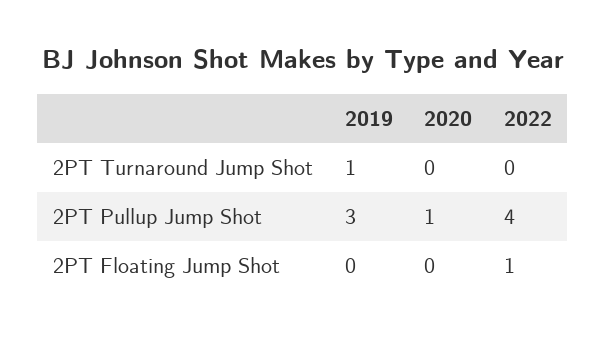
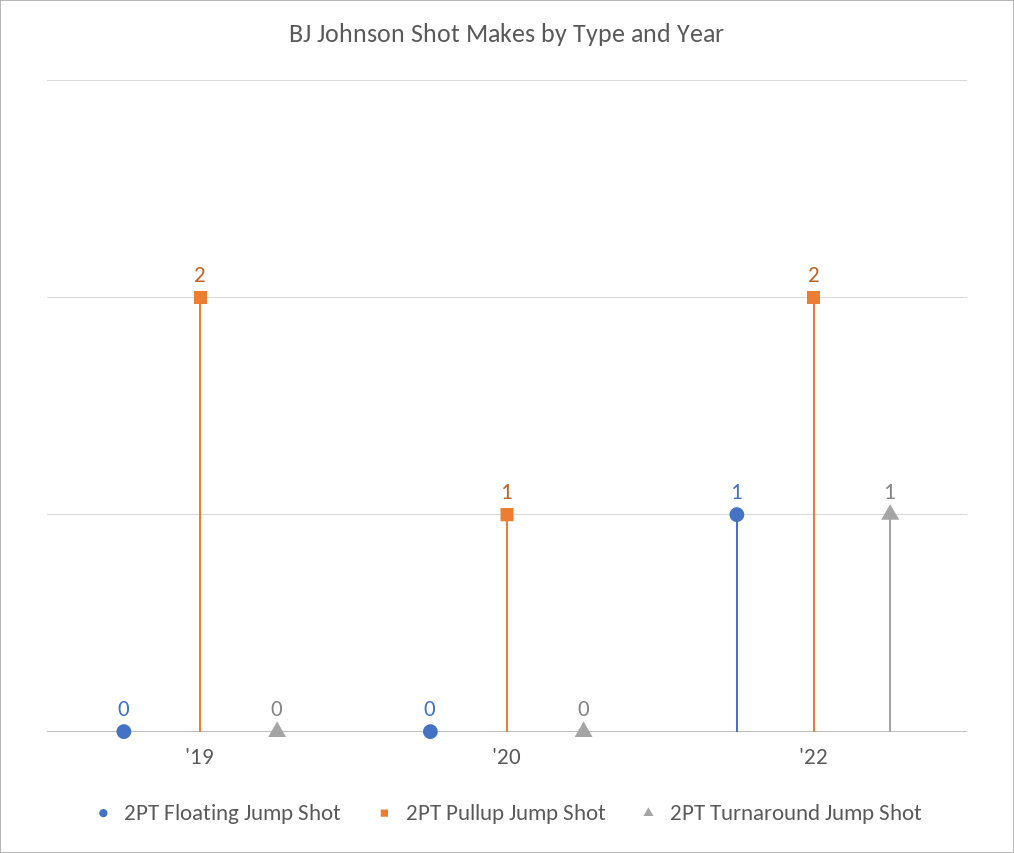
  {
    "2PT Turnaround Jump Shot": {
-     "2019": 1,
+     "2019": 0,
      "2020": 0,
-     "2022": 0
+     "2022": 1
    },
    "2PT Pullup Jump Shot": {
-     "2019": 3,
+     "2019": 2,
      "2020": 1,
-     "2022": 4
+     "2022": 2
    },
    "2PT Floating Jump Shot": {
      "2019": 0,
      "2020": 0,
      "2022": 1
    }
  }

